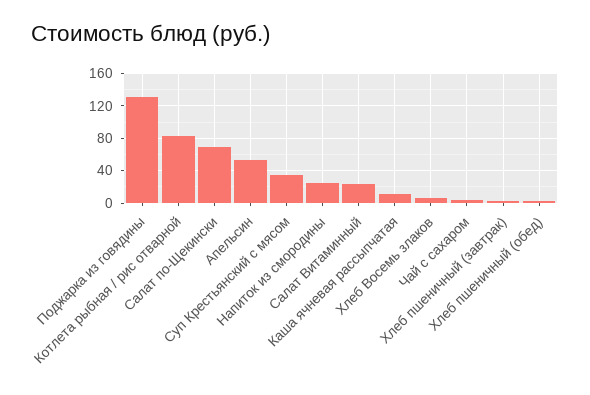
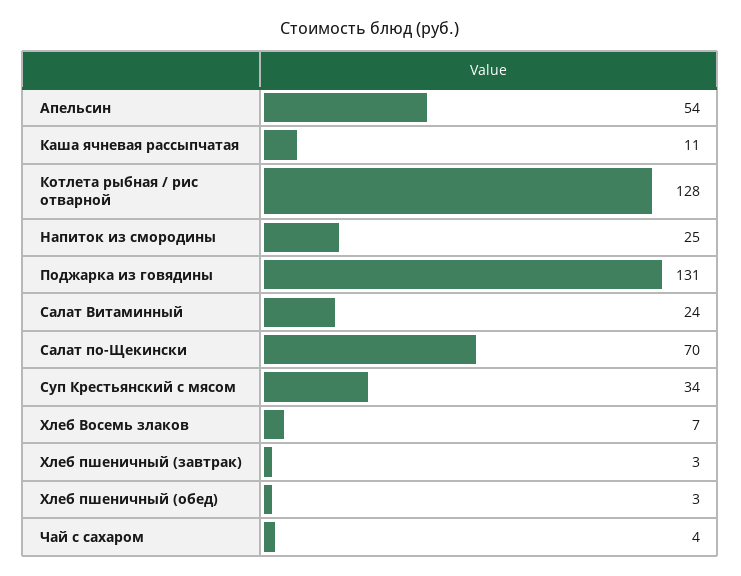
  {
    "Поджарка из говядины": 131,
-   "Котлета рыбная / рис отварной": 80,
+   "Котлета рыбная / рис отварной": 128,
    "Салат по-Щекински": 70,
    "Апельсин": 54,
    "Суп Крестьянский с мясом": 34,
    "Напиток из смородины": 25,
    "Салат Витаминный": 24,
    "Каша ячневая рассыпчатая": 11,
    "Хлеб Восемь злаков": 7,
    "Чай с сахаром": 4,
    "Хлеб пшеничный (завтрак)": 3,
    "Хлеб пшеничный (обед)": 3
  }

